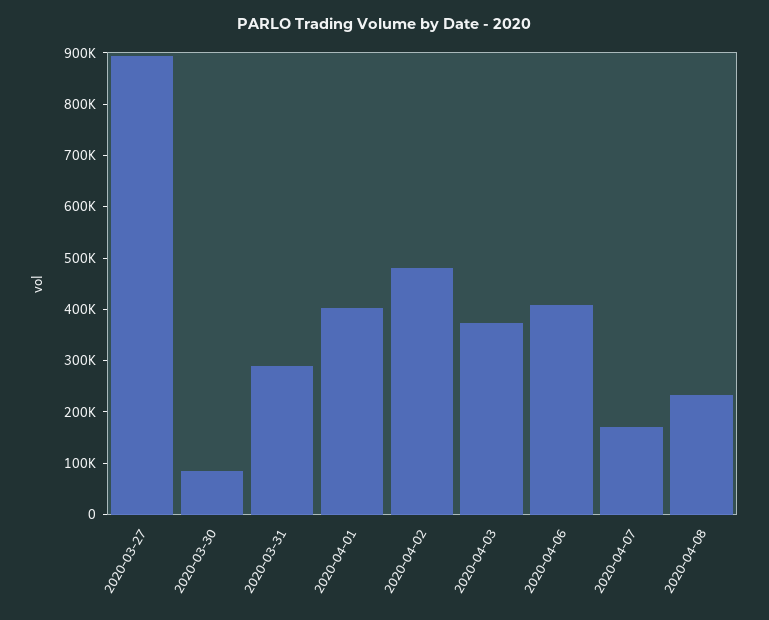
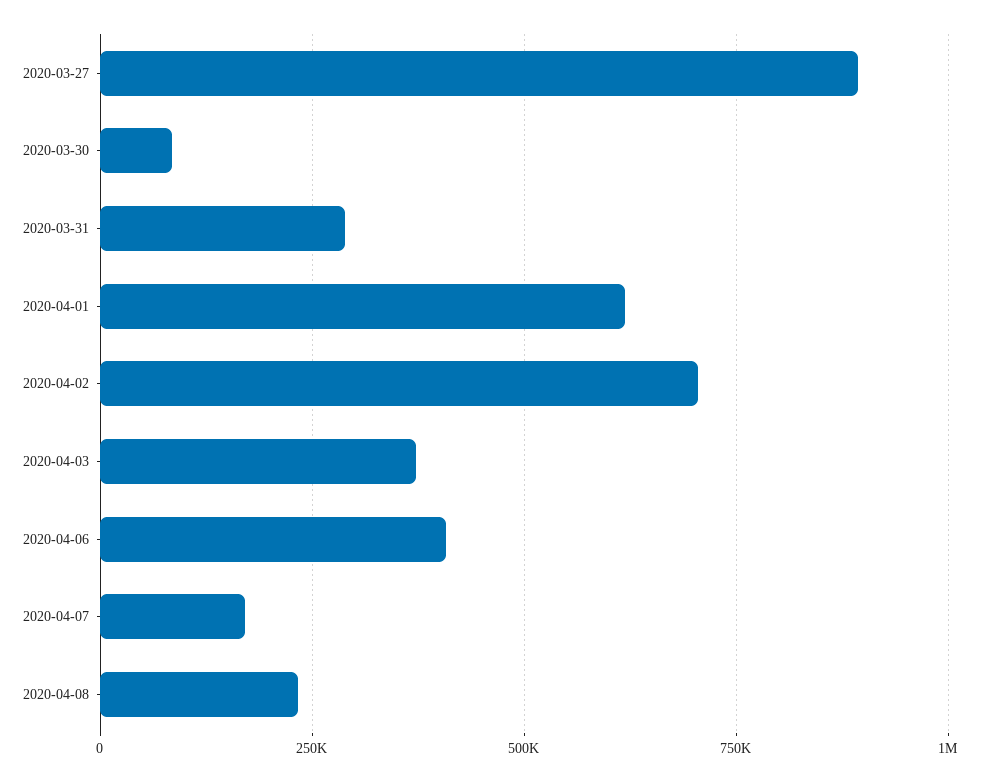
  {
    "2020-03-27": 900000,
    "2020-03-30": 80000,
    "2020-03-31": 280000,
-   "2020-04-01": 400000,
+   "2020-04-01": 625000,
-   "2020-04-02": 480000,
+   "2020-04-02": 700000,
    "2020-04-03": 380000,
    "2020-04-06": 400000,
    "2020-04-07": 180000,
    "2020-04-08": 240000
  }

